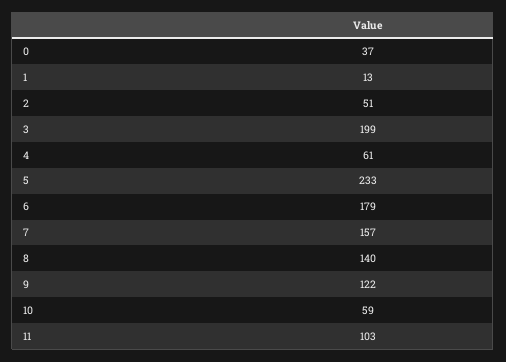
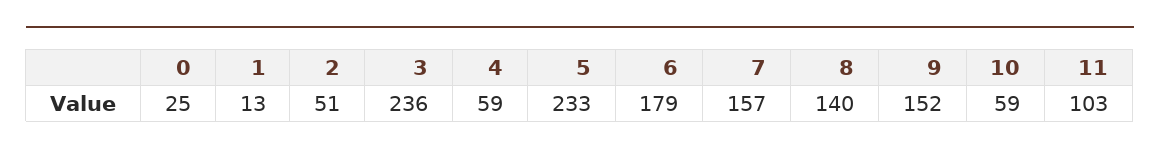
  {
-   "0": 37,
+   "0": 25,
    "1": 13,
    "2": 51,
-   "3": 199,
+   "3": 236,
-   "4": 61,
+   "4": 59,
    "5": 233,
    "6": 179,
    "7": 157,
    "8": 140,
-   "9": 122,
+   "9": 152,
    "10": 59,
    "11": 103
  }

